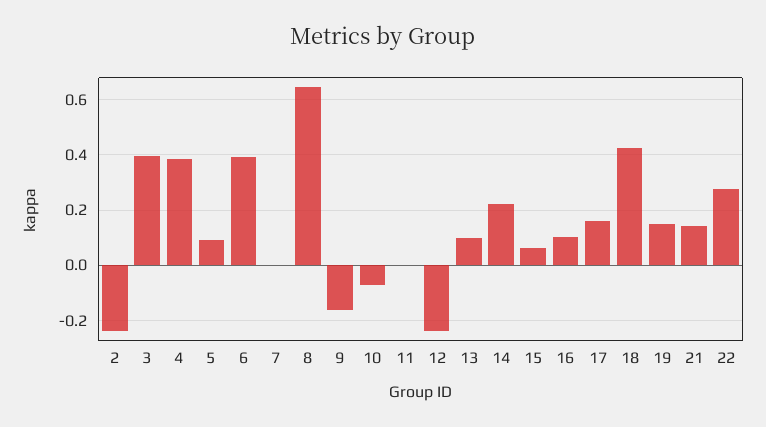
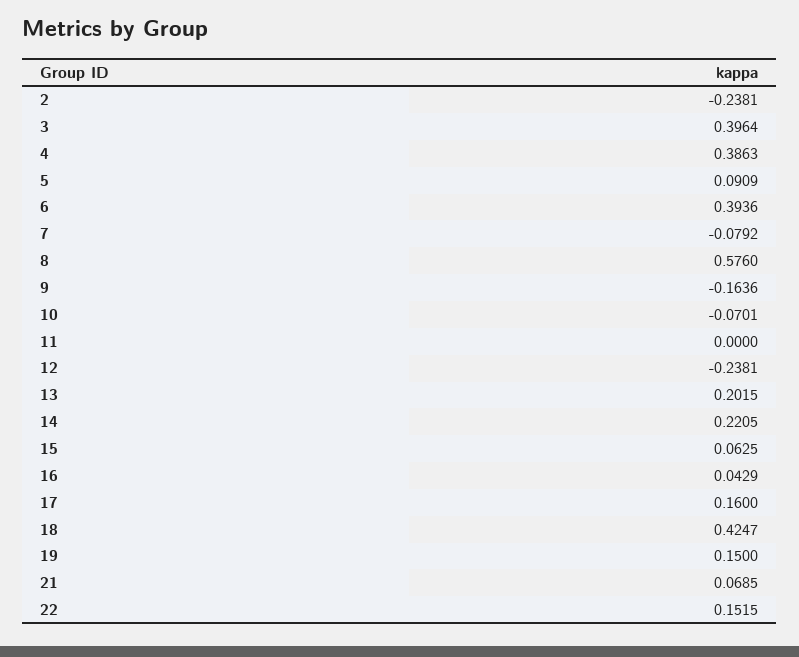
  {
    "2": -0.2381,
    "3": 0.3964,
    "4": 0.3863,
    "5": 0.0909,
    "6": 0.3936,
-   "7": 0,
+   "7": -0.0792,
-   "8": 0.65,
+   "8": 0.576,
    "9": -0.1636,
    "10": -0.0701,
    "11": 0,
    "12": -0.2381,
-   "13": 0.1,
+   "13": 0.2015,
    "14": 0.2205,
    "15": 0.0625,
-   "16": 0.1,
+   "16": 0.0429,
    "17": 0.16,
    "18": 0.4247,
    "19": 0.15,
-   "21": 0.15,
+   "21": 0.0685,
-   "22": 0.275
+   "22": 0.1515
  }

